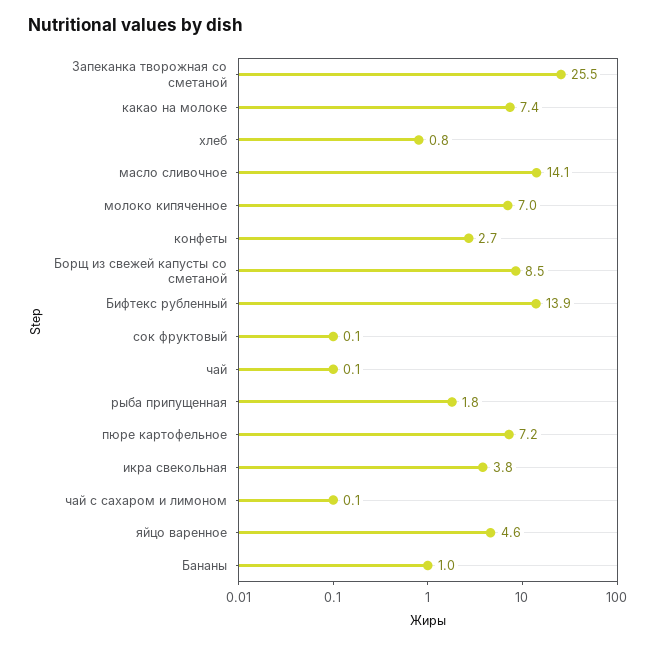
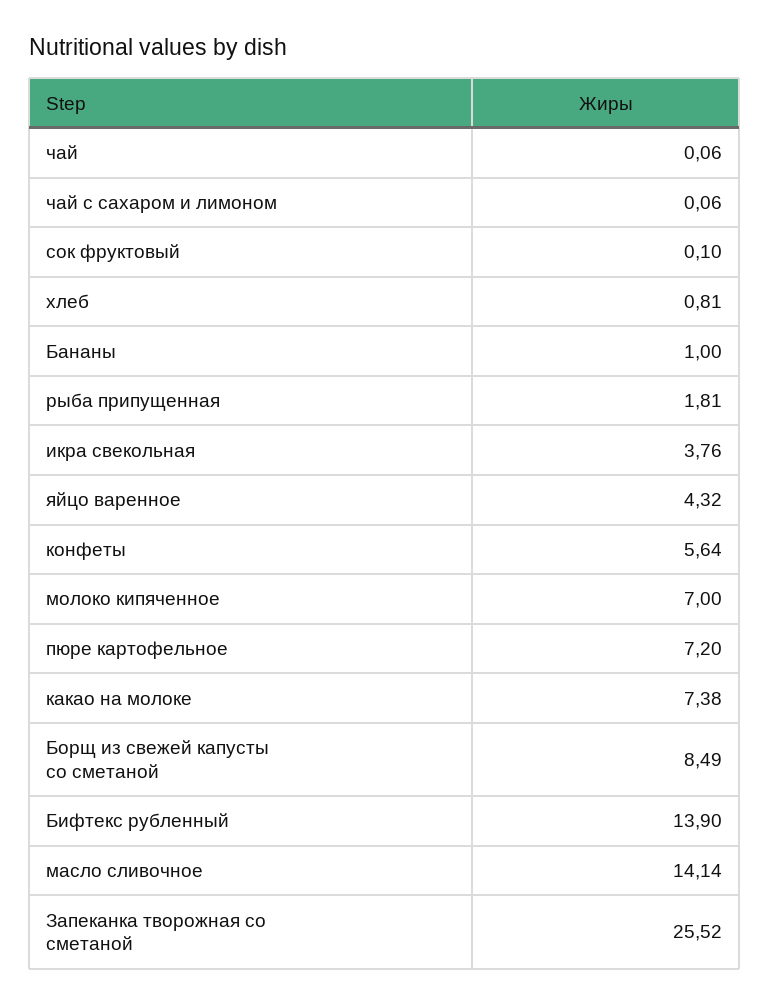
  {
    "Запеканка творожная со сметаной": 25.52,
    "какао на молоке": 7.38,
    "хлеб": 0.81,
    "масло сливочное": 14.14,
    "молоко кипяченное": 7,
-   "конфеты": 2.7,
+   "конфеты": 5.64,
    "Борщ из свежей капусты со сметаной": 8.49,
    "Бифтекс рубленный": 13.9,
    "сок фруктовый": 0.1,
    "чай": 0.06,
    "рыба припущенная": 1.81,
    "пюре картофельное": 7.2,
    "икра свекольная": 3.76,
    "чай с сахаром и лимоном": 0.06,
-   "яйцо варенное": 4.6,
+   "яйцо варенное": 4.32,
    "Бананы": 1
  }

